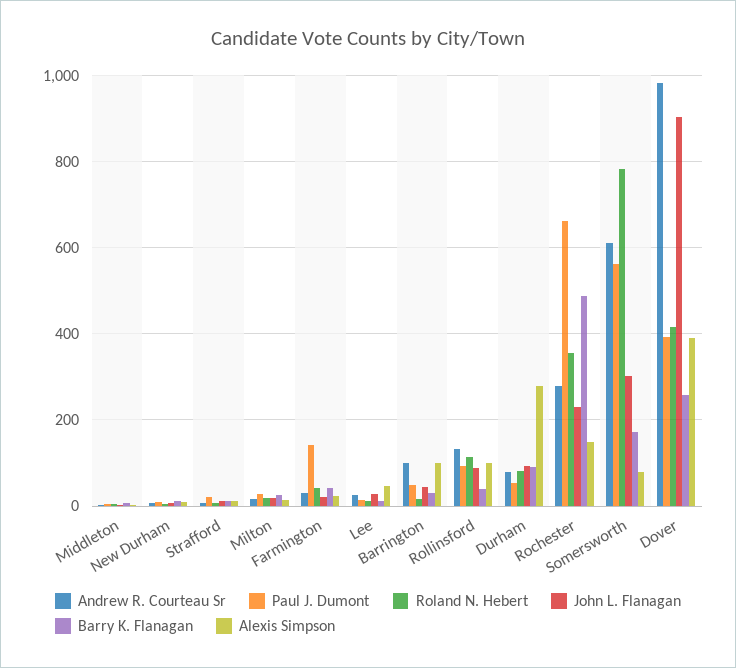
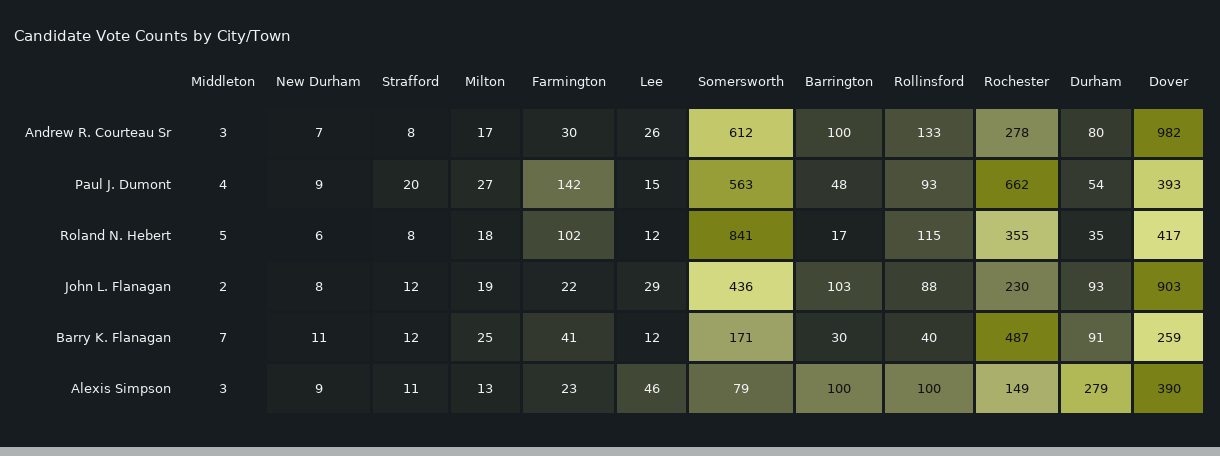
  {
    "Andrew R. Courteau Sr": {
      "Middleton": 3,
      "New Durham": 7,
      "Strafford": 8,
      "Milton": 17,
      "Farmington": 30,
      "Lee": 26,
      "Barrington": 100,
      "Rollinsford": 133,
      "Durham": 80,
      "Rochester": 278,
      "Somersworth": 612,
      "Dover": 982
    },
    "Paul J. Dumont": {
      "Middleton": 4,
      "New Durham": 9,
      "Strafford": 20,
      "Milton": 27,
      "Farmington": 142,
      "Lee": 15,
      "Barrington": 48,
      "Rollinsford": 93,
      "Durham": 54,
      "Rochester": 662,
      "Somersworth": 563,
      "Dover": 393
    },
    "Roland N. Hebert": {
      "Middleton": 5,
      "New Durham": 6,
      "Strafford": 8,
      "Milton": 18,
-     "Farmington": 40,
+     "Farmington": 102,
      "Lee": 12,
      "Barrington": 17,
      "Rollinsford": 115,
-     "Durham": 80,
+     "Durham": 35,
      "Rochester": 355,
-     "Somersworth": 780,
+     "Somersworth": 841,
      "Dover": 417
    },
    "John L. Flanagan": {
      "Middleton": 2,
      "New Durham": 8,
      "Strafford": 12,
      "Milton": 19,
      "Farmington": 22,
      "Lee": 29,
-     "Barrington": 40,
+     "Barrington": 103,
      "Rollinsford": 88,
      "Durham": 93,
      "Rochester": 230,
-     "Somersworth": 300,
+     "Somersworth": 436,
      "Dover": 903
    },
    "Barry K. Flanagan": {
      "Middleton": 7,
      "New Durham": 11,
      "Strafford": 12,
      "Milton": 25,
      "Farmington": 41,
      "Lee": 12,
      "Barrington": 30,
      "Rollinsford": 40,
      "Durham": 91,
      "Rochester": 487,
      "Somersworth": 171,
      "Dover": 259
    },
    "Alexis Simpson": {
      "Middleton": 3,
      "New Durham": 9,
      "Strafford": 11,
      "Milton": 13,
      "Farmington": 23,
      "Lee": 46,
      "Barrington": 100,
      "Rollinsford": 100,
      "Durham": 279,
      "Rochester": 149,
      "Somersworth": 79,
      "Dover": 390
    }
  }

